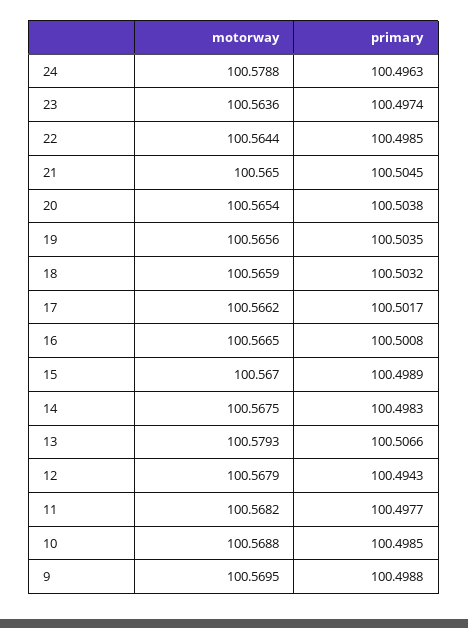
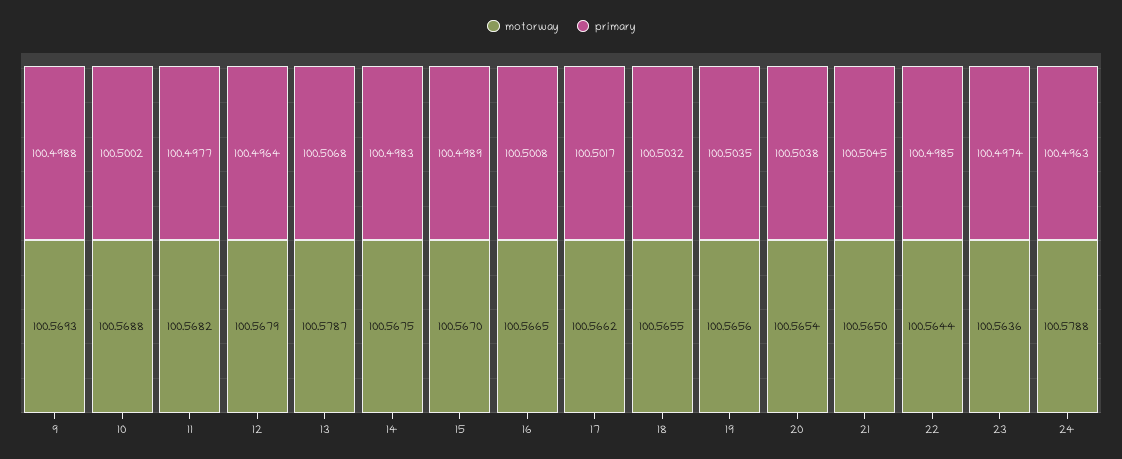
  {
    "motorway": {
      "24": 100.5788,
      "23": 100.5636,
      "22": 100.5644,
      "21": 100.565,
      "20": 100.5654,
      "19": 100.5656,
-     "18": 100.5659,
+     "18": 100.5655,
      "17": 100.5662,
      "16": 100.5665,
      "15": 100.567,
      "14": 100.5675,
-     "13": 100.5793,
+     "13": 100.5787,
      "12": 100.5679,
      "11": 100.5682,
      "10": 100.5688,
-     "9": 100.5695
+     "9": 100.5693
    },
    "primary": {
      "24": 100.4963,
      "23": 100.4974,
      "22": 100.4985,
      "21": 100.5045,
      "20": 100.5038,
      "19": 100.5035,
      "18": 100.5032,
      "17": 100.5017,
      "16": 100.5008,
      "15": 100.4989,
      "14": 100.4983,
-     "13": 100.5066,
+     "13": 100.5068,
-     "12": 100.4943,
+     "12": 100.4964,
      "11": 100.4977,
-     "10": 100.4985,
+     "10": 100.5002,
      "9": 100.4988
    }
  }

